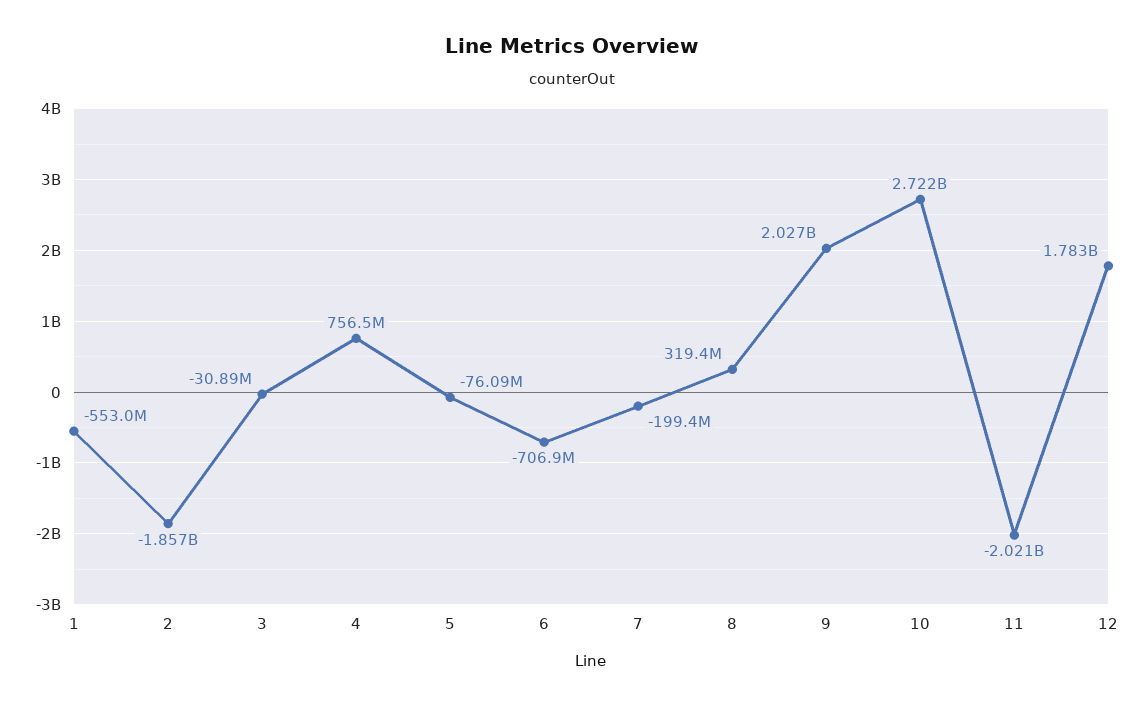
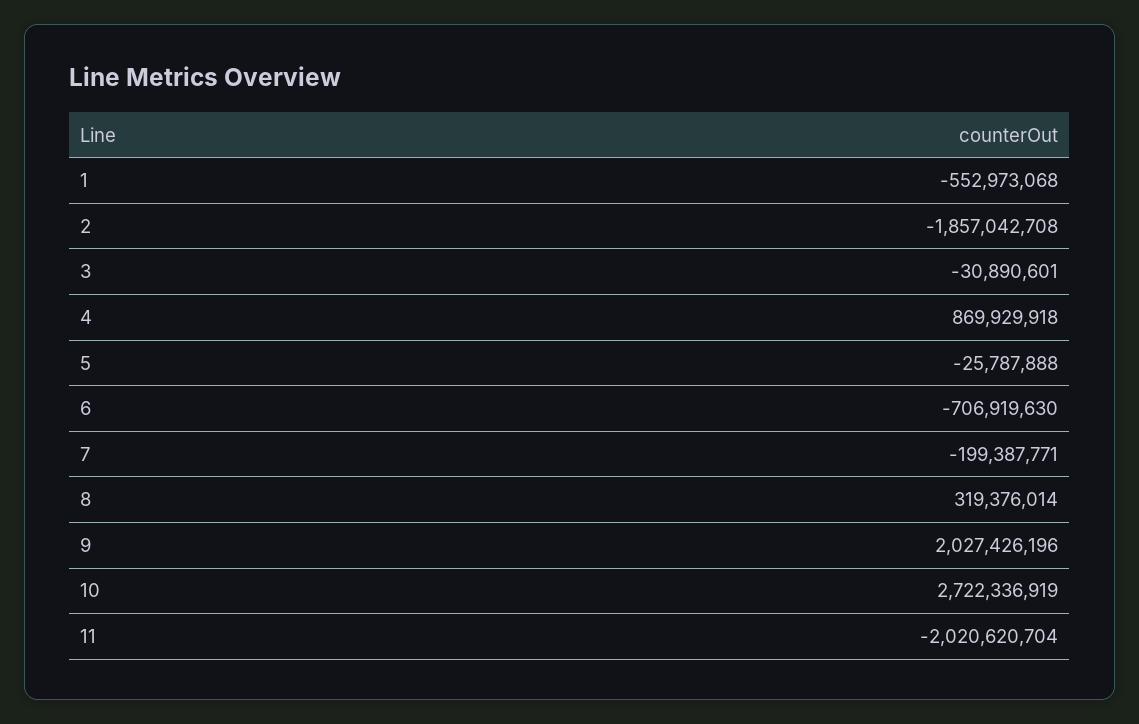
  {
    "1": -552973068,
    "2": -1857042708,
    "3": -30890601,
-   "4": 756500000,
+   "4": 869929918,
-   "5": -76090000,
+   "5": -25787888,
    "6": -706919630,
    "7": -199387771,
    "8": 319376014,
    "9": 2027426196,
    "10": 2722336919,
-   "11": -2020620704,
+   "11": -2020620704
-   "12": 1783000000
  }

